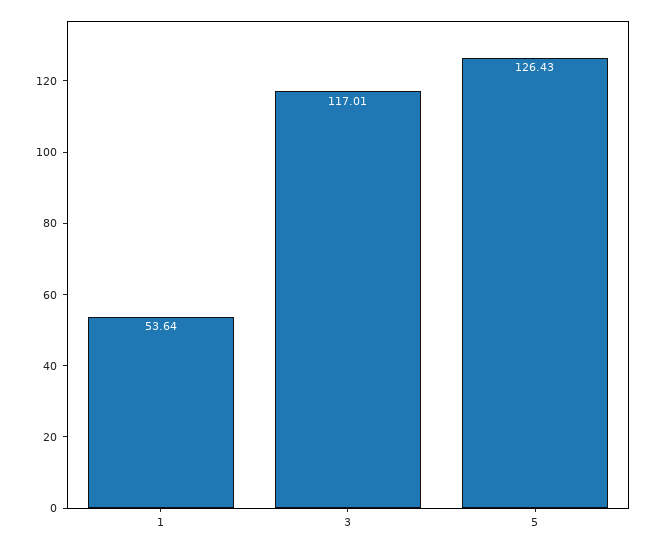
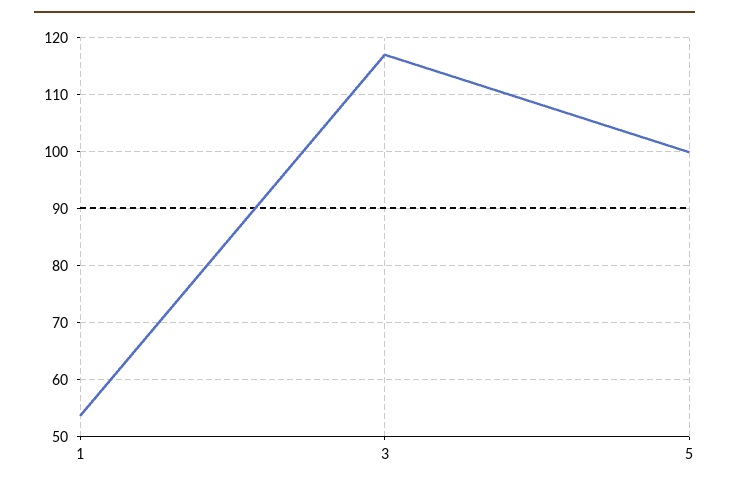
  {
    "1": 53.64,
    "3": 117.01,
-   "5": 126.43
+   "5": 100
  }

